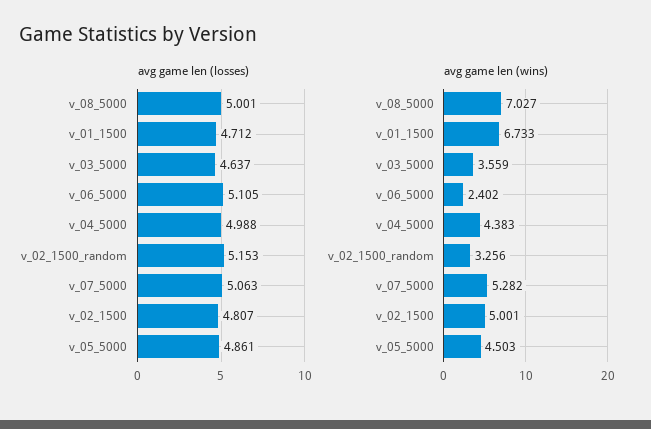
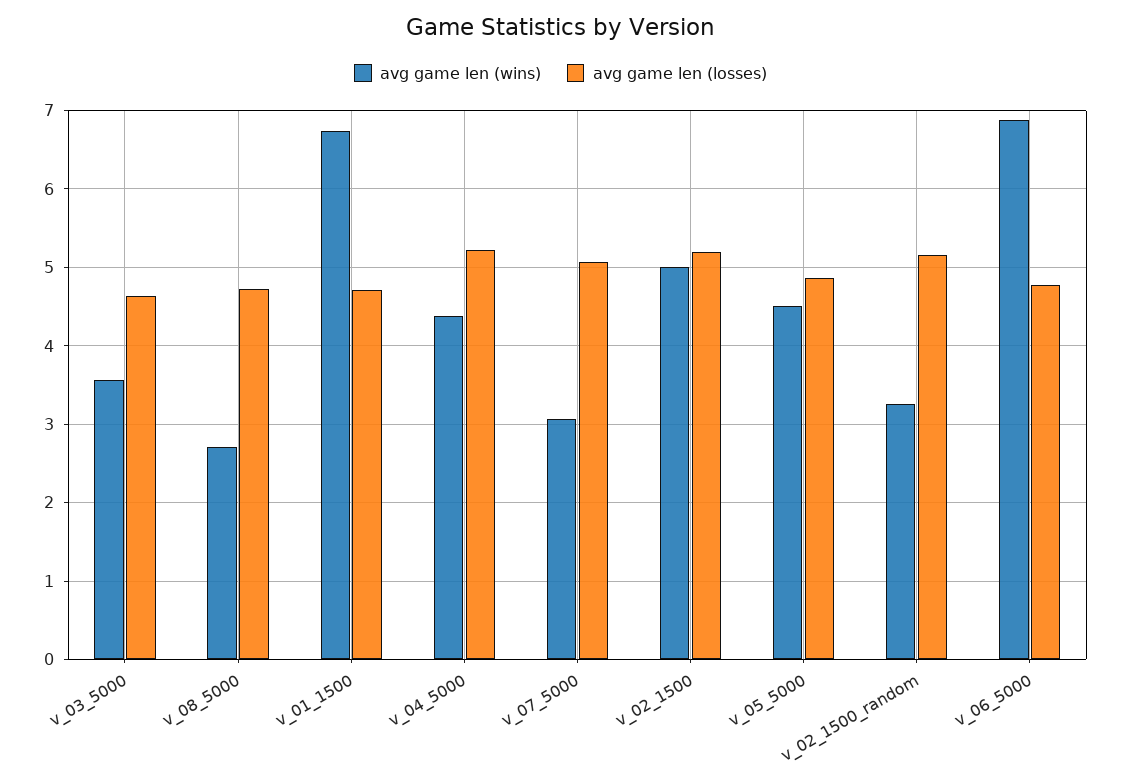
  {
    "avg game len (losses)": {
-     "v_08_5000": 5.001,
+     "v_08_5000": 4.7,
      "v_01_1500": 4.712,
      "v_03_5000": 4.637,
-     "v_06_5000": 5.105,
+     "v_06_5000": 4.8,
-     "v_04_5000": 4.988,
+     "v_04_5000": 5.2,
      "v_02_1500_random": 5.153,
      "v_07_5000": 5.063,
-     "v_02_1500": 4.807,
+     "v_02_1500": 5.2,
      "v_05_5000": 4.861
    },
    "avg game len (wins)": {
-     "v_08_5000": 7.027,
+     "v_08_5000": 2.7,
      "v_01_1500": 6.733,
      "v_03_5000": 3.559,
-     "v_06_5000": 2.402,
+     "v_06_5000": 6.9,
      "v_04_5000": 4.383,
      "v_02_1500_random": 3.256,
-     "v_07_5000": 5.282,
+     "v_07_5000": 3.1,
      "v_02_1500": 5.001,
      "v_05_5000": 4.503
    }
  }

